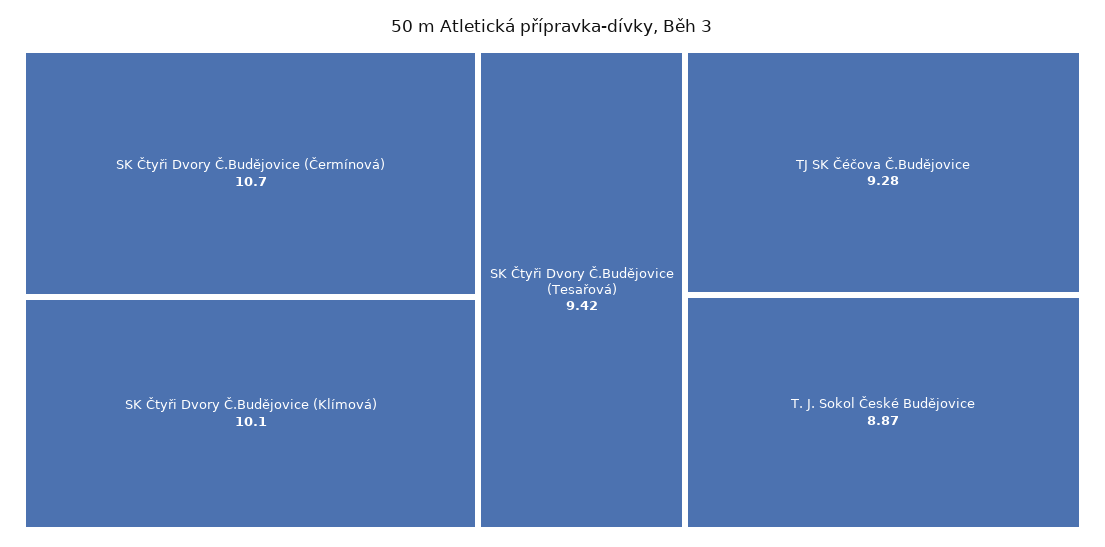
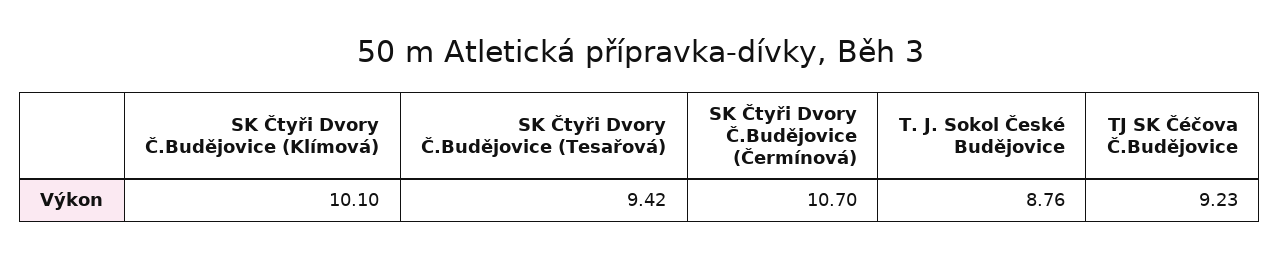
  {
    "SK Čtyři Dvory Č.Budějovice (Čermínová)": 10.7,
    "SK Čtyři Dvory Č.Budějovice (Klímová)": 10.1,
    "SK Čtyři Dvory Č.Budějovice (Tesařová)": 9.42,
-   "TJ SK Čéčova Č.Budějovice": 9.28,
+   "TJ SK Čéčova Č.Budějovice": 9.23,
-   "T. J. Sokol České Budějovice": 8.87
+   "T. J. Sokol České Budějovice": 8.76
  }

